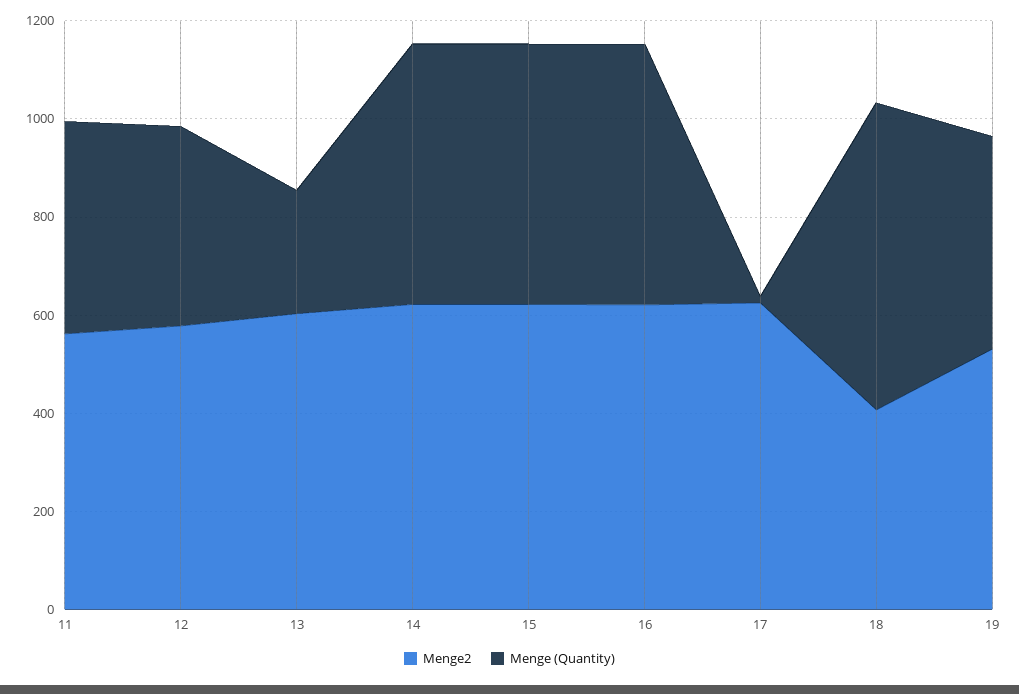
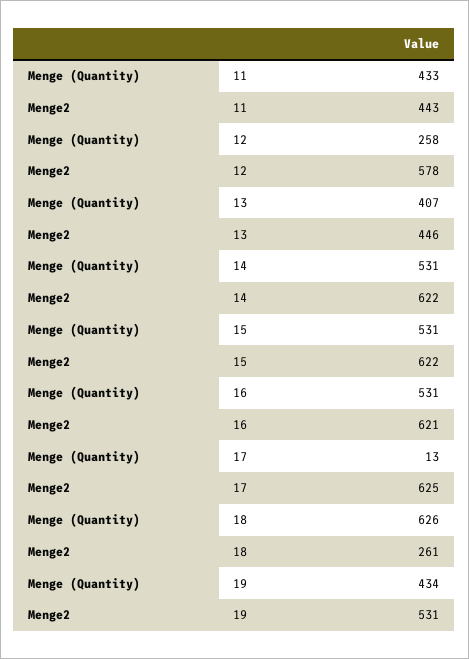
  {
    "Menge2": {
-     "11": 550,
+     "11": 443,
      "12": 578,
-     "13": 600,
+     "13": 446,
      "14": 622,
      "15": 622,
      "16": 621,
      "17": 625,
-     "18": 400,
+     "18": 261,
      "19": 531
    },
    "Menge (Quantity)": {
      "11": 433,
-     "12": 400,
+     "12": 258,
-     "13": 250,
+     "13": 407,
      "14": 531,
      "15": 531,
      "16": 531,
      "17": 13,
      "18": 626,
      "19": 434
    }
  }

